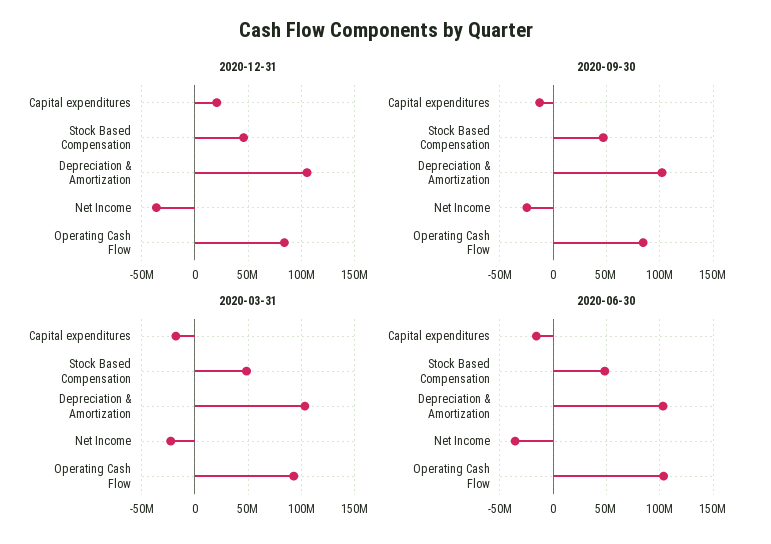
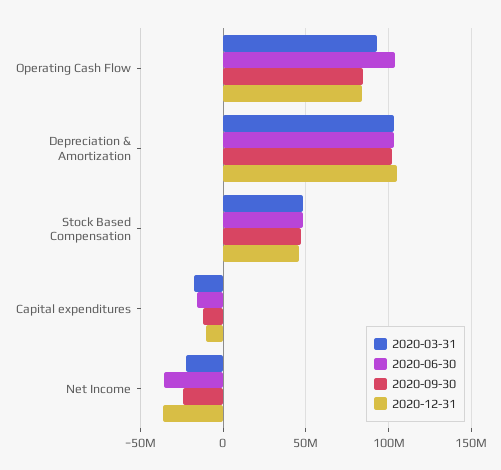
  {
    "2020-12-31": {
-     "Capital expenditures": 20000000,
+     "Capital expenditures": -10000000,
      "Stock Based Compensation": 45000000,
      "Depreciation & Amortization": 105000000,
      "Net Income": -35000000,
      "Operating Cash Flow": 85000000
    },
    "2020-09-30": {
      "Capital expenditures": -15000000,
      "Stock Based Compensation": 45000000,
      "Depreciation & Amortization": 100000000,
      "Net Income": -25000000,
      "Operating Cash Flow": 85000000
    },
    "2020-03-31": {
      "Capital expenditures": -20000000,
      "Stock Based Compensation": 50000000,
      "Depreciation & Amortization": 105000000,
      "Net Income": -25000000,
      "Operating Cash Flow": 95000000
    },
    "2020-06-30": {
      "Capital expenditures": -15000000,
      "Stock Based Compensation": 50000000,
      "Depreciation & Amortization": 105000000,
      "Net Income": -35000000,
      "Operating Cash Flow": 105000000
    }
  }

